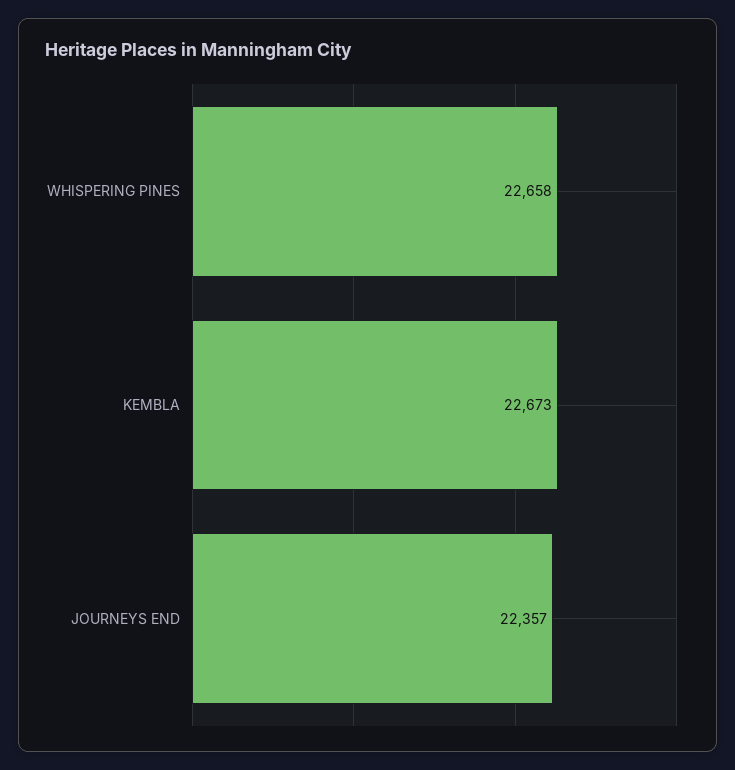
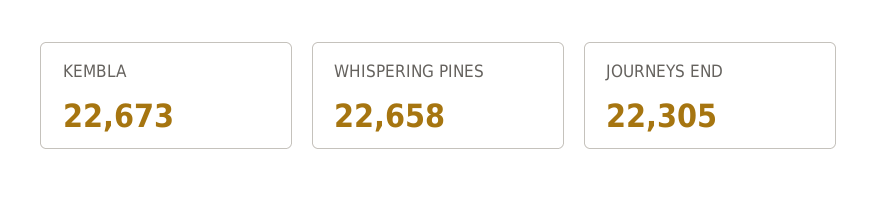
  {
    "WHISPERING PINES": 22658,
    "KEMBLA": 22673,
-   "JOURNEYS END": 22357
+   "JOURNEYS END": 22305
  }

